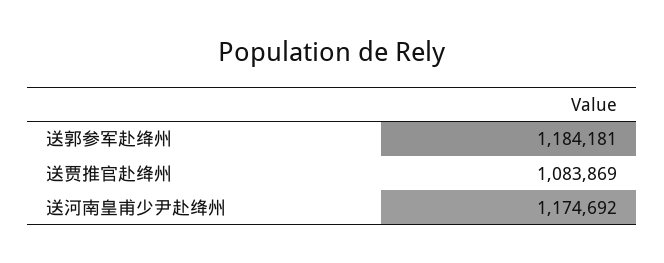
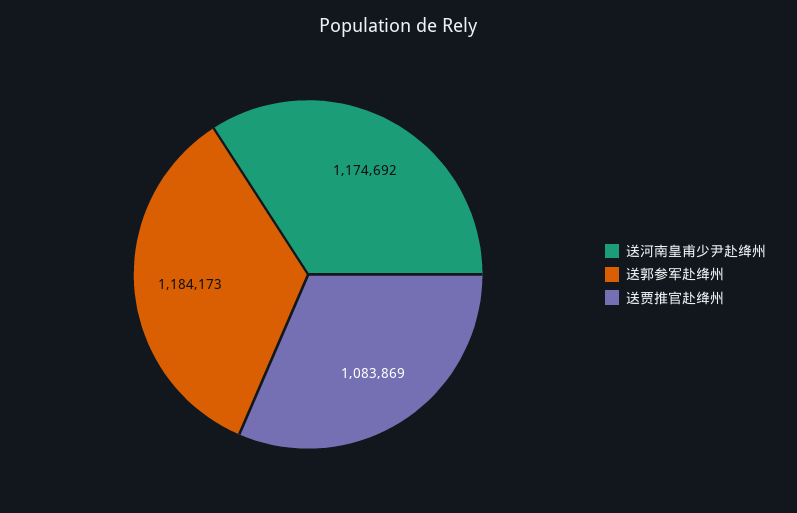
  {
-   "送郭参军赴绛州": 1184181,
+   "送郭参军赴绛州": 1184173,
    "送贾推官赴绛州": 1083869,
    "送河南皇甫少尹赴绛州": 1174692
  }

